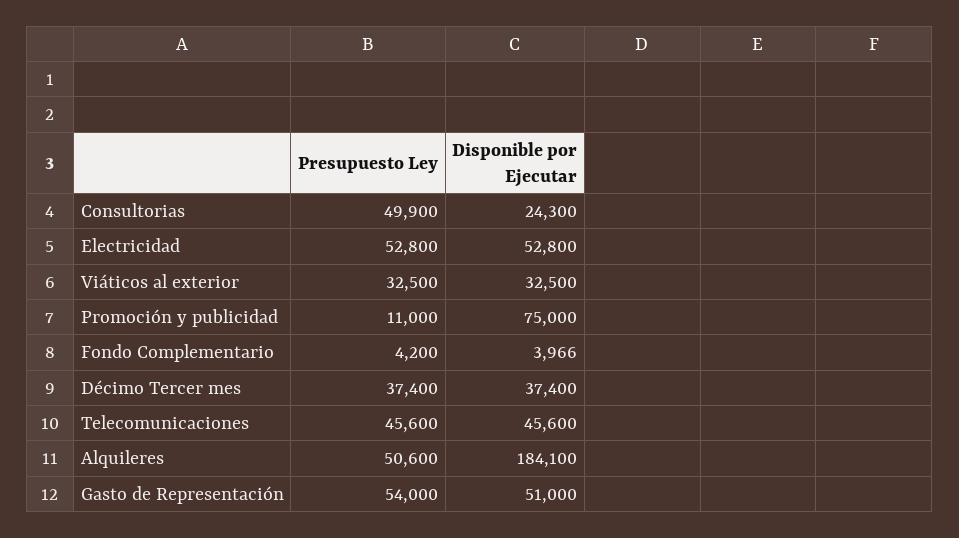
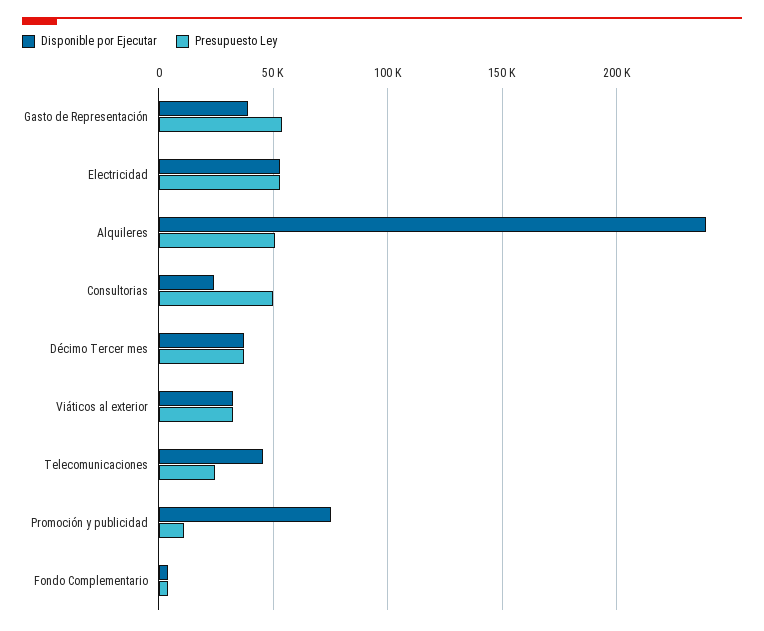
  {
    "Presupuesto Ley": {
      "Consultorias": 49900,
      "Electricidad": 52800,
      "Viáticos al exterior": 32500,
      "Promoción y publicidad": 11000,
      "Fondo Complementario": 4200,
      "Décimo Tercer mes": 37400,
-     "Telecomunicaciones": 45600,
+     "Telecomunicaciones": 25000,
      "Alquileres": 50600,
      "Gasto de Representación": 54000
    },
    "Disponible por Ejecutar": {
      "Consultorias": 24300,
      "Electricidad": 52800,
      "Viáticos al exterior": 32500,
      "Promoción y publicidad": 75000,
      "Fondo Complementario": 3966,
      "Décimo Tercer mes": 37400,
      "Telecomunicaciones": 45600,
-     "Alquileres": 184100,
+     "Alquileres": 240000,
-     "Gasto de Representación": 51000
+     "Gasto de Representación": 40000
    }
  }

